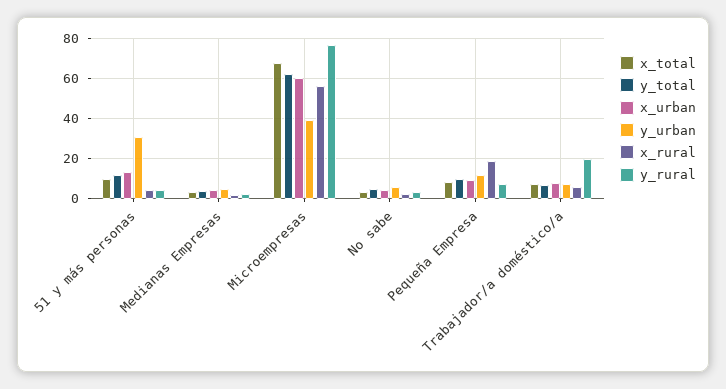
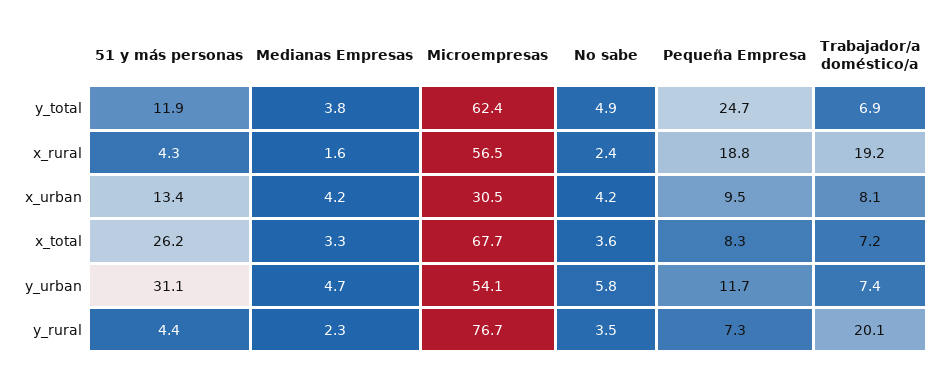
  {
    "x_total": {
-     "51 y más personas": 10,
+     "51 y más personas": 26.2,
      "Medianas Empresas": 3.3,
      "Microempresas": 67.7,
      "No sabe": 3.6,
      "Pequeña Empresa": 8.3,
      "Trabajador/a doméstico/a": 7.2
    },
    "y_total": {
      "51 y más personas": 11.9,
      "Medianas Empresas": 3.8,
      "Microempresas": 62.4,
      "No sabe": 4.9,
-     "Pequeña Empresa": 10,
+     "Pequeña Empresa": 24.7,
      "Trabajador/a doméstico/a": 6.9
    },
    "x_urban": {
      "51 y más personas": 13.4,
      "Medianas Empresas": 4.2,
-     "Microempresas": 60,
+     "Microempresas": 30.5,
      "No sabe": 4.2,
      "Pequeña Empresa": 9.5,
      "Trabajador/a doméstico/a": 8.1
    },
    "y_urban": {
      "51 y más personas": 31.1,
      "Medianas Empresas": 4.7,
-     "Microempresas": 40,
+     "Microempresas": 54.1,
      "No sabe": 5.8,
      "Pequeña Empresa": 11.7,
      "Trabajador/a doméstico/a": 7.4
    },
    "x_rural": {
      "51 y más personas": 4.3,
      "Medianas Empresas": 1.6,
      "Microempresas": 56.5,
      "No sabe": 2.4,
      "Pequeña Empresa": 18.8,
-     "Trabajador/a doméstico/a": 5
+     "Trabajador/a doméstico/a": 19.2
    },
    "y_rural": {
      "51 y más personas": 4.4,
      "Medianas Empresas": 2.3,
      "Microempresas": 76.7,
      "No sabe": 3.5,
      "Pequeña Empresa": 7.3,
      "Trabajador/a doméstico/a": 20.1
    }
  }

